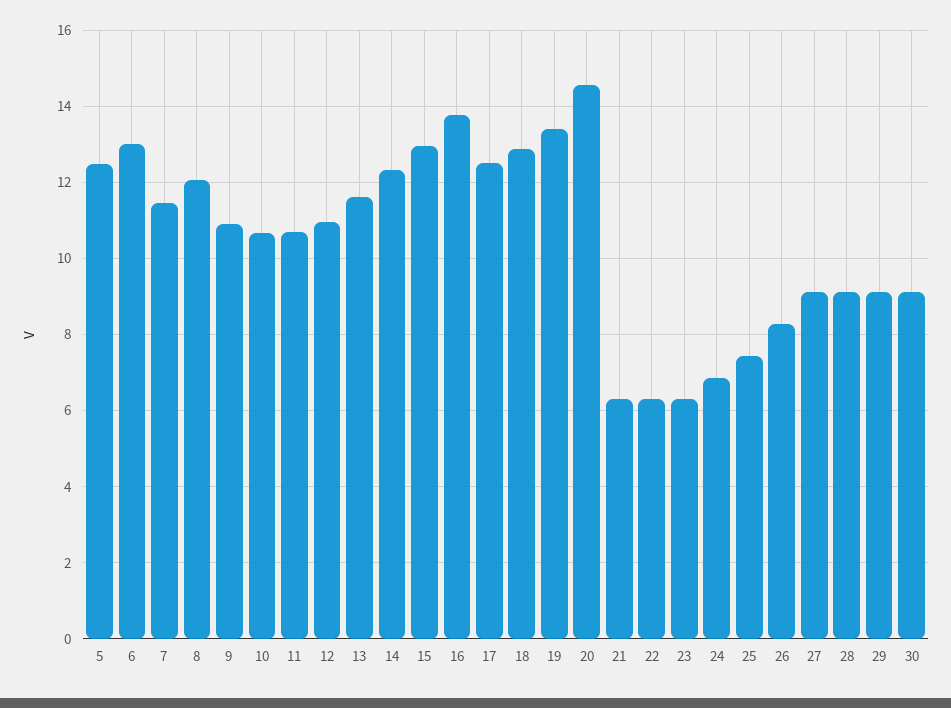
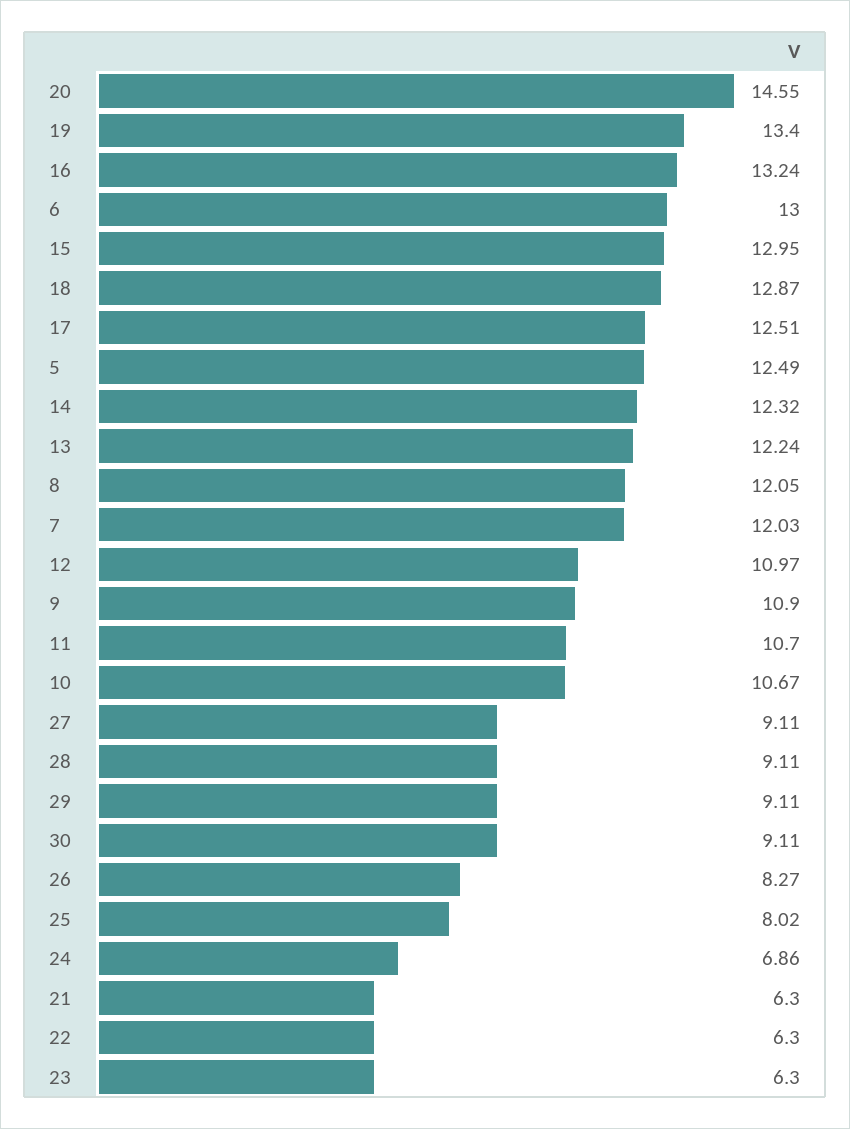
  {
    "5": 12.49,
    "6": 13,
-   "7": 11.4,
+   "7": 12.03,
    "8": 12.05,
    "9": 10.9,
    "10": 10.67,
    "11": 10.7,
    "12": 10.97,
-   "13": 11.6,
+   "13": 12.24,
    "14": 12.32,
    "15": 12.95,
-   "16": 13.8,
+   "16": 13.24,
    "17": 12.51,
    "18": 12.87,
    "19": 13.4,
    "20": 14.55,
    "21": 6.3,
    "22": 6.3,
    "23": 6.3,
    "24": 6.86,
-   "25": 7.4,
+   "25": 8.02,
    "26": 8.27,
    "27": 9.11,
    "28": 9.11,
    "29": 9.11,
    "30": 9.11
  }

